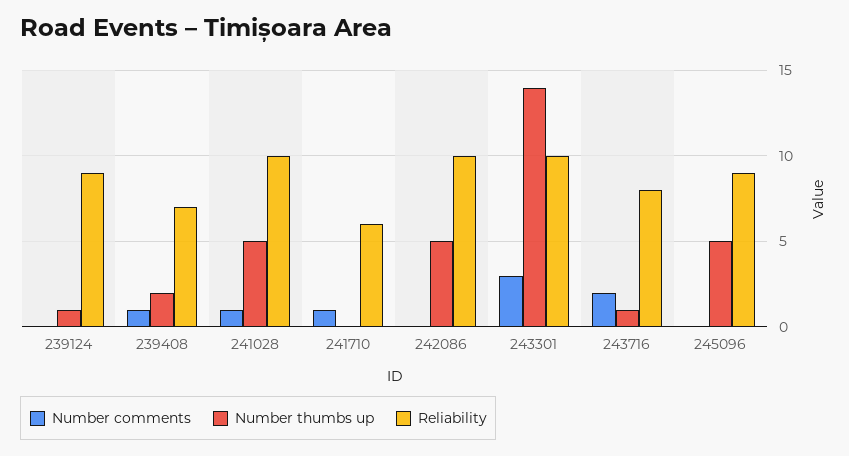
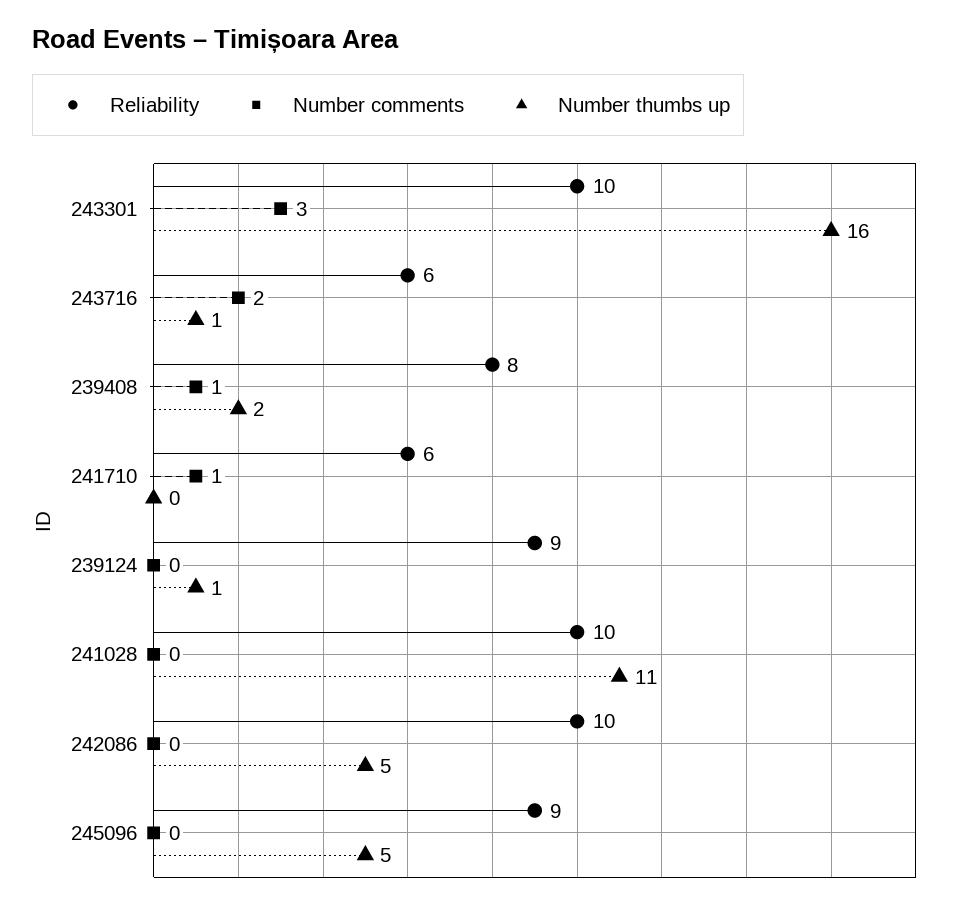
  {
    "Number comments": {
      "239124": 0,
      "239408": 1,
-     "241028": 1,
+     "241028": 0,
      "241710": 1,
      "242086": 0,
      "243301": 3,
      "243716": 2,
      "245096": 0
    },
    "Number thumbs up": {
      "239124": 1,
      "239408": 2,
-     "241028": 5,
+     "241028": 11,
      "241710": 0,
      "242086": 5,
-     "243301": 14,
+     "243301": 16,
      "243716": 1,
      "245096": 5
    },
    "Reliability": {
      "239124": 9,
-     "239408": 7,
+     "239408": 8,
      "241028": 10,
      "241710": 6,
      "242086": 10,
      "243301": 10,
-     "243716": 8,
+     "243716": 6,
      "245096": 9
    }
  }

